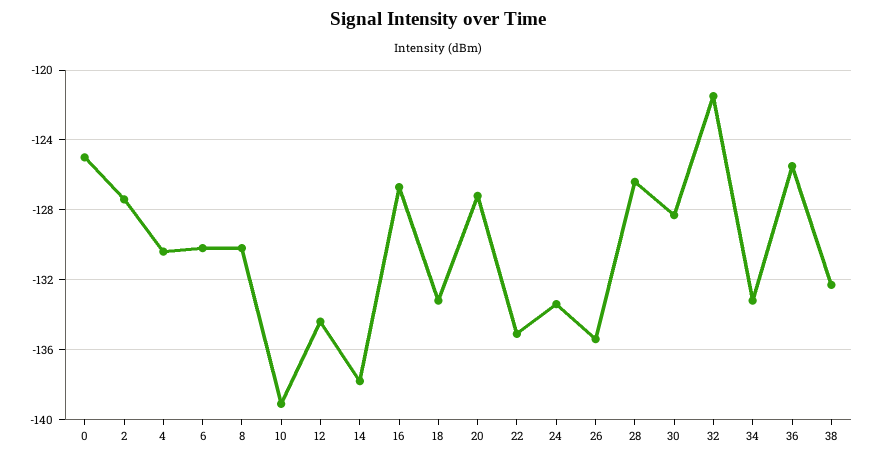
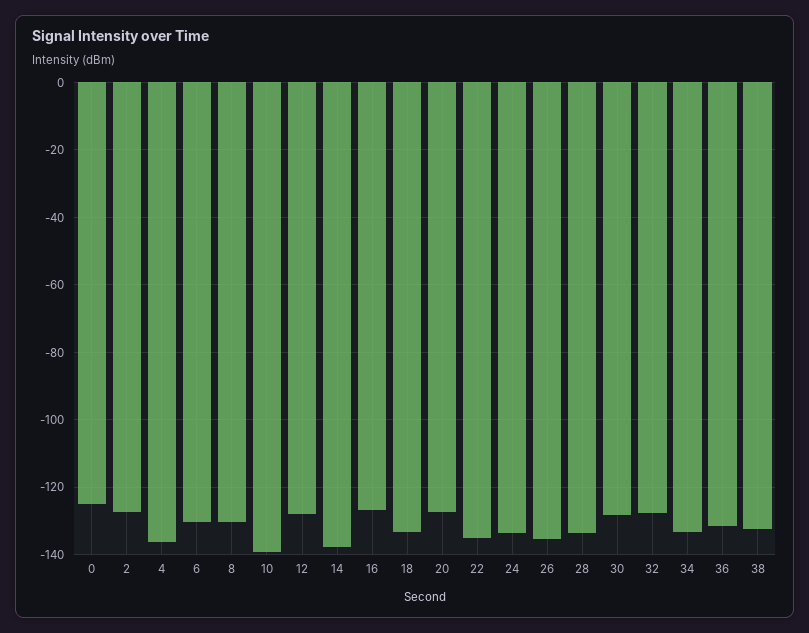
  {
    "0": -125,
    "2": -127.5,
-   "4": -130.5,
+   "4": -136,
    "6": -130,
    "8": -130,
    "10": -139,
-   "12": -134.5,
+   "12": -128,
    "14": -138,
    "16": -126.5,
    "18": -133,
    "20": -127,
    "22": -135,
    "24": -133.5,
    "26": -135.5,
-   "28": -126.5,
+   "28": -134,
    "30": -128.5,
-   "32": -121.5,
+   "32": -128,
    "34": -133,
-   "36": -125.5,
+   "36": -132,
    "38": -132.5
  }

